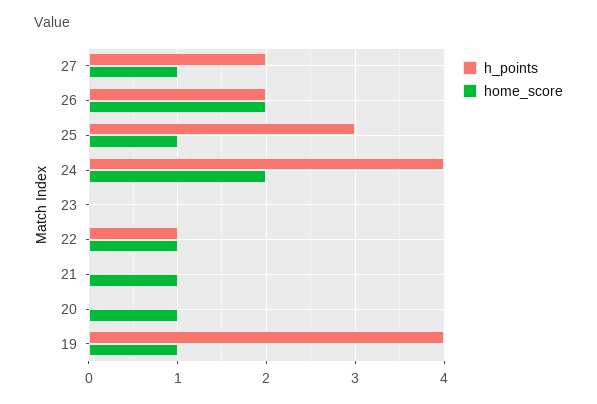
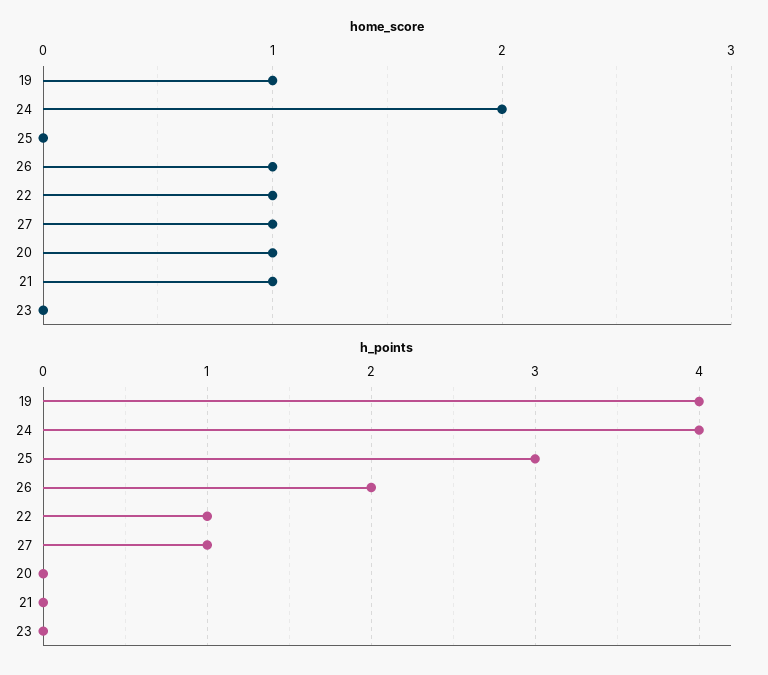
  {
    "h_points": {
-     "27": 2,
+     "27": 1,
      "26": 2,
      "25": 3,
      "24": 4,
      "23": 0,
      "22": 1,
      "21": 0,
      "20": 0,
      "19": 4
    },
    "home_score": {
      "27": 1,
-     "26": 2,
+     "26": 1,
-     "25": 1,
+     "25": 0,
      "24": 2,
      "23": 0,
      "22": 1,
      "21": 1,
      "20": 1,
      "19": 1
    }
  }

